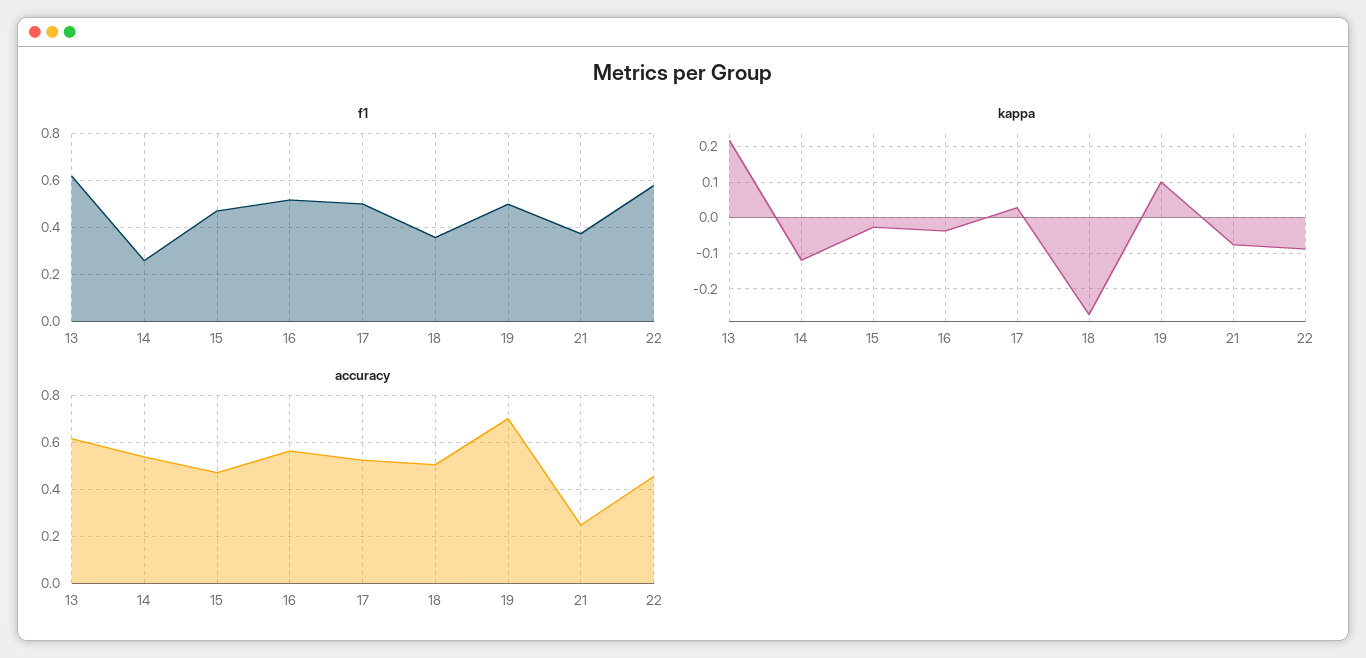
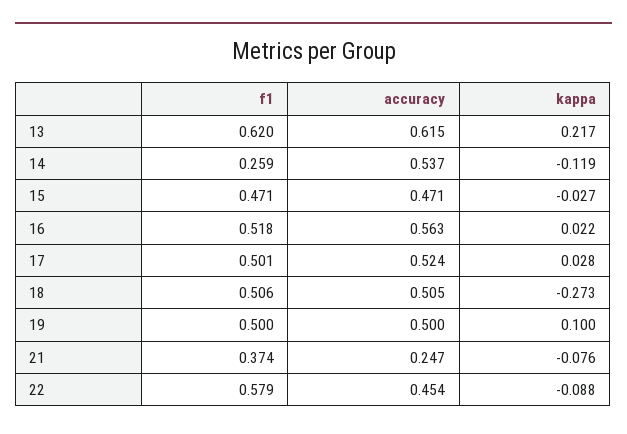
  {
    "f1": {
      "13": 0.62,
      "14": 0.259,
      "15": 0.471,
      "16": 0.518,
      "17": 0.501,
-     "18": 0.35,
+     "18": 0.506,
      "19": 0.5,
      "21": 0.374,
      "22": 0.579
    },
    "kappa": {
      "13": 0.217,
      "14": -0.119,
      "15": -0.027,
-     "16": -0.04,
+     "16": 0.022,
      "17": 0.028,
      "18": -0.273,
      "19": 0.1,
      "21": -0.076,
      "22": -0.088
    },
    "accuracy": {
      "13": 0.615,
      "14": 0.537,
      "15": 0.471,
      "16": 0.563,
      "17": 0.524,
      "18": 0.505,
-     "19": 0.7,
+     "19": 0.5,
      "21": 0.247,
      "22": 0.454
    }
  }

